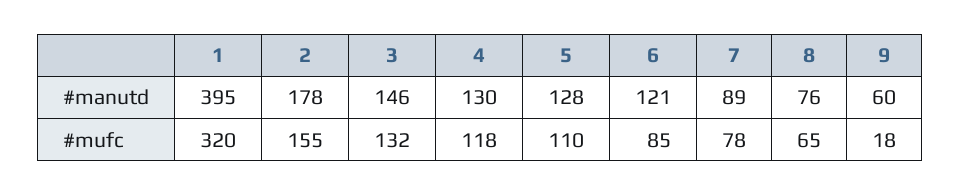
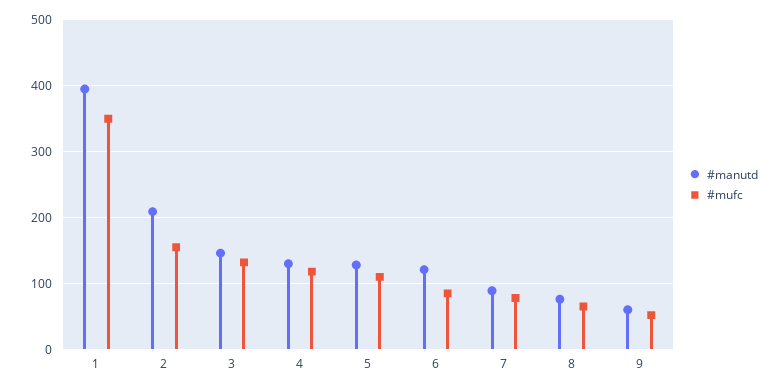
  {
    "#manutd": {
      "1": 395,
-     "2": 178,
+     "2": 210,
      "3": 146,
      "4": 130,
      "5": 128,
      "6": 121,
      "7": 89,
      "8": 76,
      "9": 60
    },
    "#mufc": {
-     "1": 320,
+     "1": 350,
      "2": 155,
      "3": 132,
      "4": 118,
      "5": 110,
      "6": 85,
      "7": 78,
      "8": 65,
-     "9": 18
+     "9": 50
    }
  }

